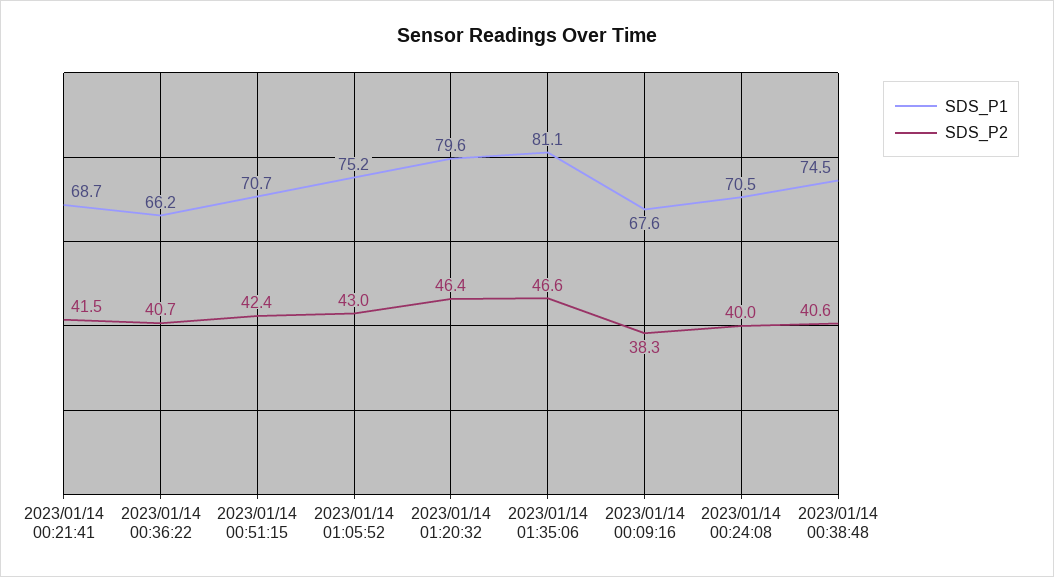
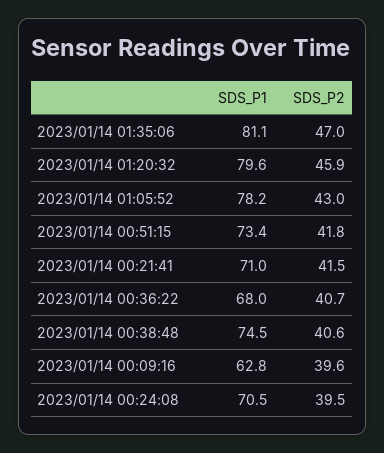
  {
    "SDS_P1": {
-     "2023/01/14 00:21:41": 68.7,
+     "2023/01/14 00:21:41": 71,
-     "2023/01/14 00:36:22": 66.2,
+     "2023/01/14 00:36:22": 68,
-     "2023/01/14 00:51:15": 70.7,
+     "2023/01/14 00:51:15": 73.4,
-     "2023/01/14 01:05:52": 75.2,
+     "2023/01/14 01:05:52": 78.2,
      "2023/01/14 01:20:32": 79.6,
      "2023/01/14 01:35:06": 81.1,
-     "2023/01/14 00:09:16": 67.6,
+     "2023/01/14 00:09:16": 62.8,
      "2023/01/14 00:24:08": 70.5,
      "2023/01/14 00:38:48": 74.5
    },
    "SDS_P2": {
      "2023/01/14 00:21:41": 41.5,
      "2023/01/14 00:36:22": 40.7,
-     "2023/01/14 00:51:15": 42.4,
+     "2023/01/14 00:51:15": 41.8,
      "2023/01/14 01:05:52": 43,
-     "2023/01/14 01:20:32": 46.4,
+     "2023/01/14 01:20:32": 45.9,
-     "2023/01/14 01:35:06": 46.6,
+     "2023/01/14 01:35:06": 47,
-     "2023/01/14 00:09:16": 38.3,
+     "2023/01/14 00:09:16": 39.6,
-     "2023/01/14 00:24:08": 40,
+     "2023/01/14 00:24:08": 39.5,
      "2023/01/14 00:38:48": 40.6
    }
  }

